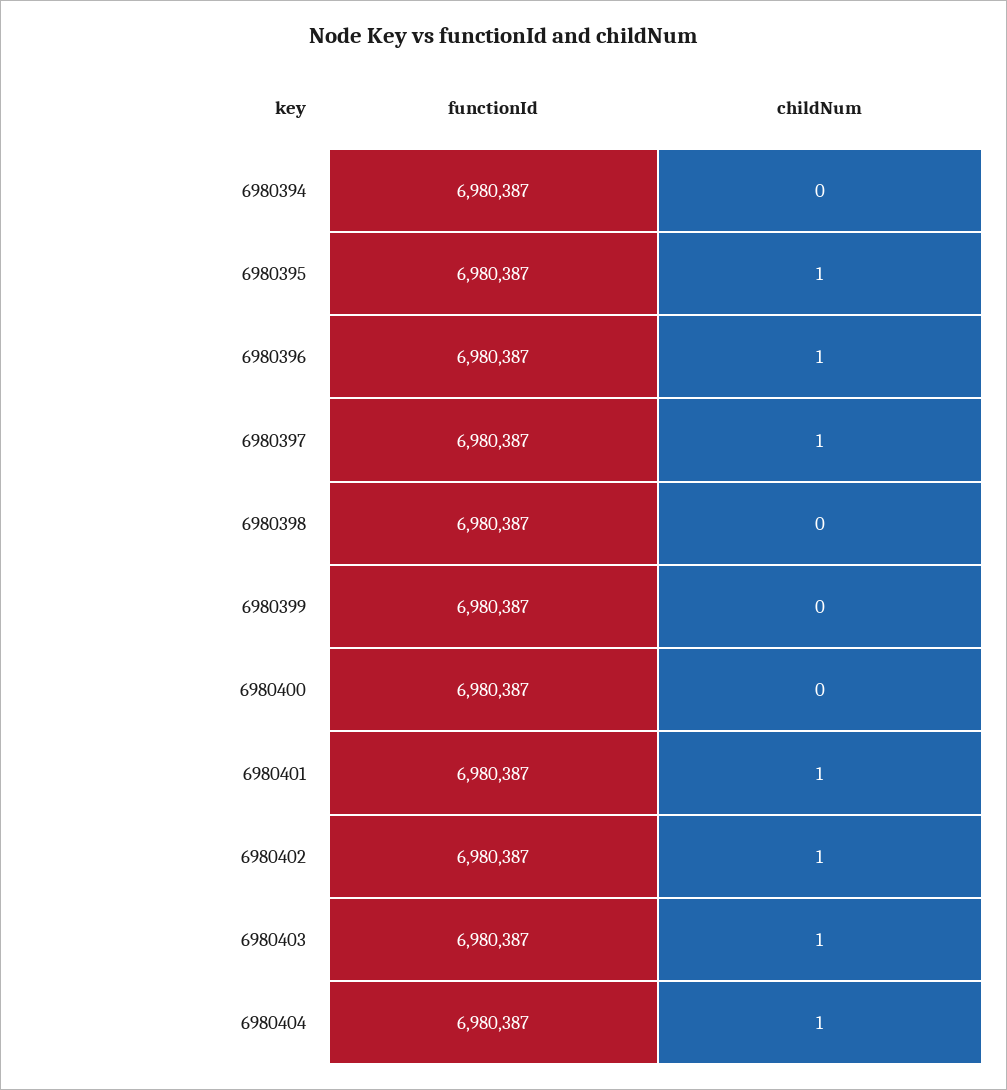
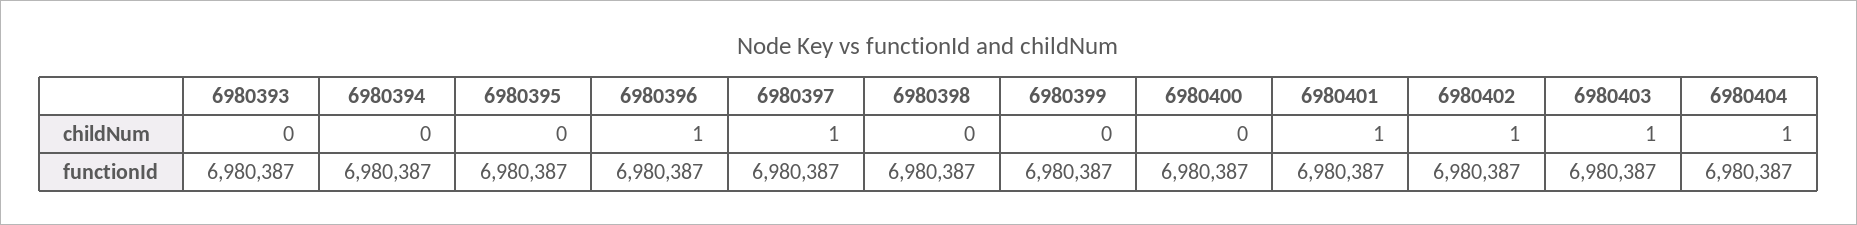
  {
    "functionId": {
      "6980394": 6980387,
      "6980395": 6980387,
      "6980396": 6980387,
      "6980397": 6980387,
      "6980398": 6980387,
      "6980399": 6980387,
      "6980400": 6980387,
      "6980401": 6980387,
      "6980402": 6980387,
      "6980403": 6980387,
-     "6980404": 6980387
+     "6980404": 6980387,
+     "6980393": 6980387
    },
    "childNum": {
      "6980394": 0,
-     "6980395": 1,
+     "6980395": 0,
      "6980396": 1,
      "6980397": 1,
      "6980398": 0,
      "6980399": 0,
      "6980400": 0,
      "6980401": 1,
      "6980402": 1,
      "6980403": 1,
-     "6980404": 1
+     "6980404": 1,
+     "6980393": 0
    }
  }

